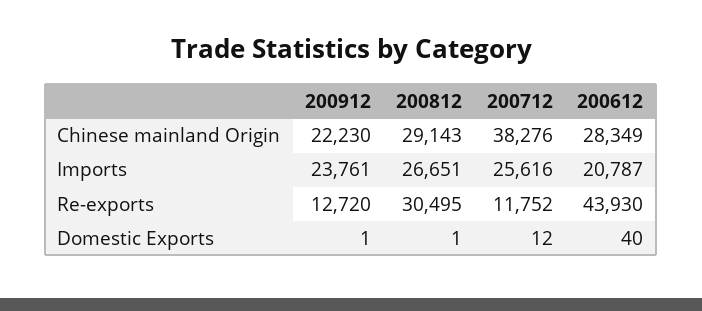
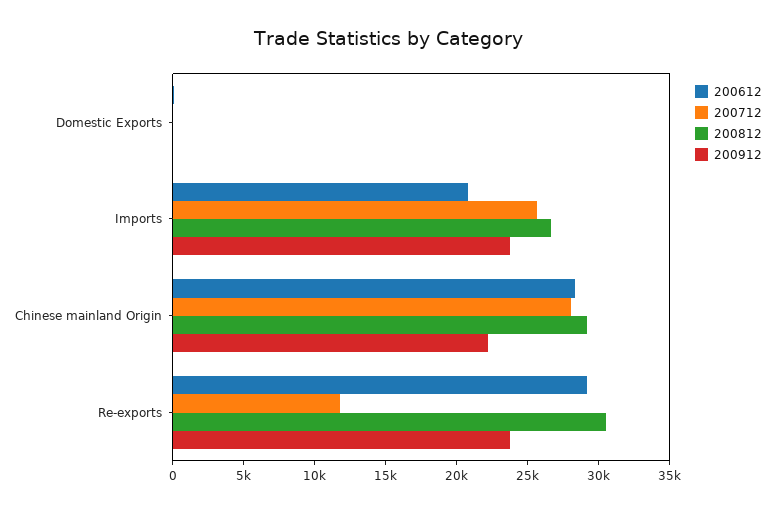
  {
    "200912": {
      "Chinese mainland Origin": 22230,
      "Imports": 23761,
-     "Re-exports": 12720,
+     "Re-exports": 24000,
      "Domestic Exports": 1
    },
    "200812": {
      "Chinese mainland Origin": 29143,
      "Imports": 26651,
      "Re-exports": 30495,
      "Domestic Exports": 1
    },
    "200712": {
-     "Chinese mainland Origin": 38276,
+     "Chinese mainland Origin": 28000,
      "Imports": 25616,
      "Re-exports": 11752,
      "Domestic Exports": 12
    },
    "200612": {
      "Chinese mainland Origin": 28349,
      "Imports": 20787,
-     "Re-exports": 43930,
+     "Re-exports": 29000,
      "Domestic Exports": 40
    }
  }

